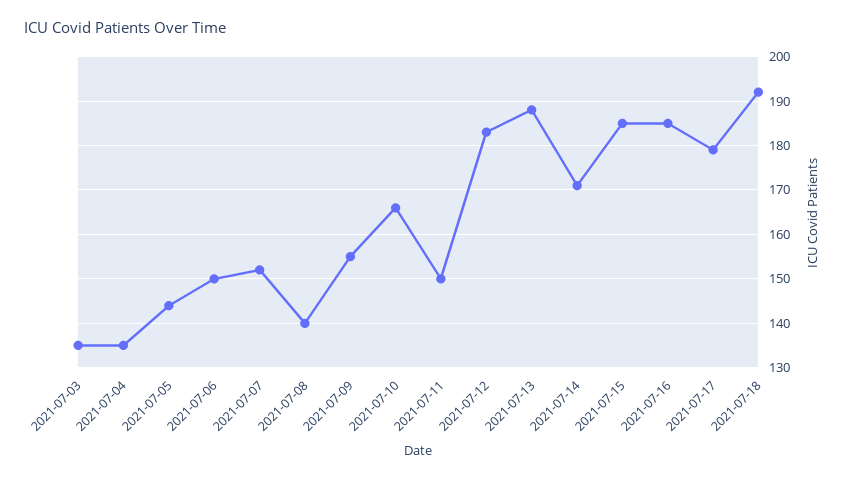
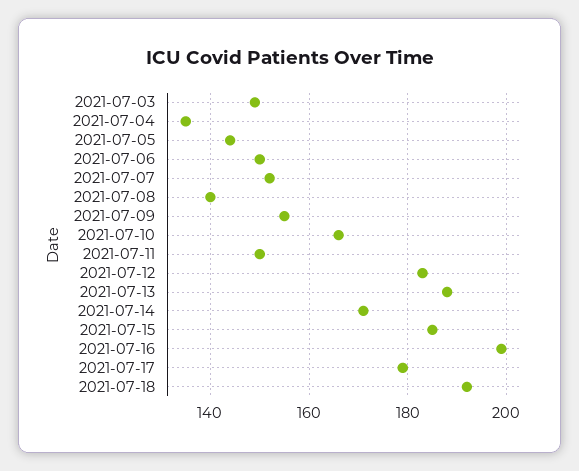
  {
-   "2021-07-03": 135,
+   "2021-07-03": 150,
    "2021-07-04": 135,
    "2021-07-05": 145,
    "2021-07-06": 150,
    "2021-07-07": 150,
    "2021-07-08": 140,
    "2021-07-09": 155,
    "2021-07-10": 165,
    "2021-07-11": 150,
    "2021-07-12": 185,
    "2021-07-13": 190,
    "2021-07-14": 170,
    "2021-07-15": 185,
-   "2021-07-16": 185,
+   "2021-07-16": 200,
    "2021-07-17": 180,
    "2021-07-18": 190
  }

